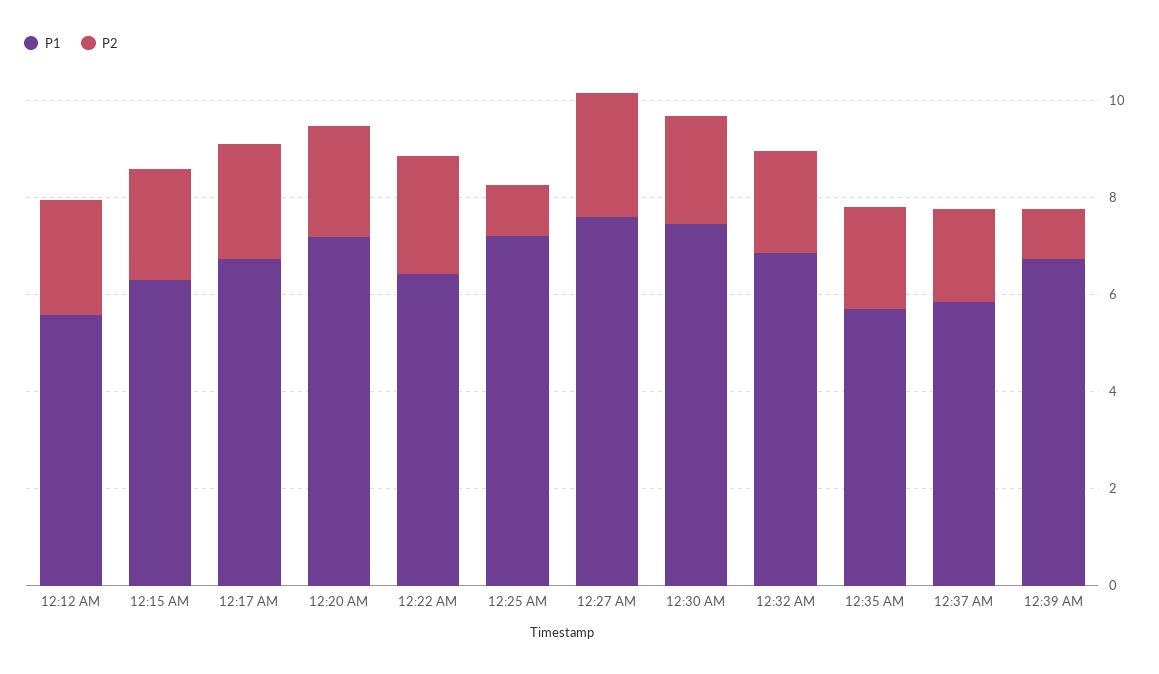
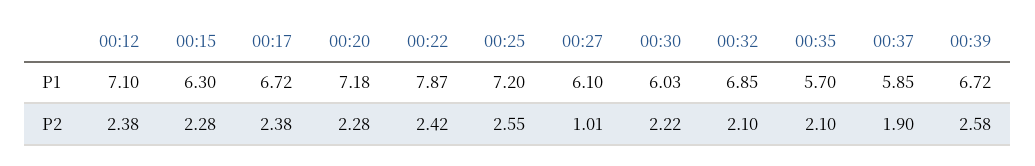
  {
    "P1": {
-     "12:12 AM": 5.5,
+     "12:12 AM": 7.1,
      "12:15 AM": 6.3,
      "12:17 AM": 6.72,
      "12:20 AM": 7.18,
-     "12:22 AM": 6.5,
+     "12:22 AM": 7.87,
      "12:25 AM": 7.2,
-     "12:27 AM": 7.5,
+     "12:27 AM": 6.1,
-     "12:30 AM": 7.5,
+     "12:30 AM": 6.03,
      "12:32 AM": 6.85,
      "12:35 AM": 5.7,
      "12:37 AM": 5.85,
      "12:39 AM": 6.72
    },
    "P2": {
      "12:12 AM": 2.38,
      "12:15 AM": 2.28,
      "12:17 AM": 2.38,
      "12:20 AM": 2.28,
      "12:22 AM": 2.42,
-     "12:25 AM": 1,
+     "12:25 AM": 2.55,
-     "12:27 AM": 2.5,
+     "12:27 AM": 1.01,
      "12:30 AM": 2.22,
      "12:32 AM": 2.1,
      "12:35 AM": 2.1,
      "12:37 AM": 1.9,
-     "12:39 AM": 1
+     "12:39 AM": 2.58
    }
  }

